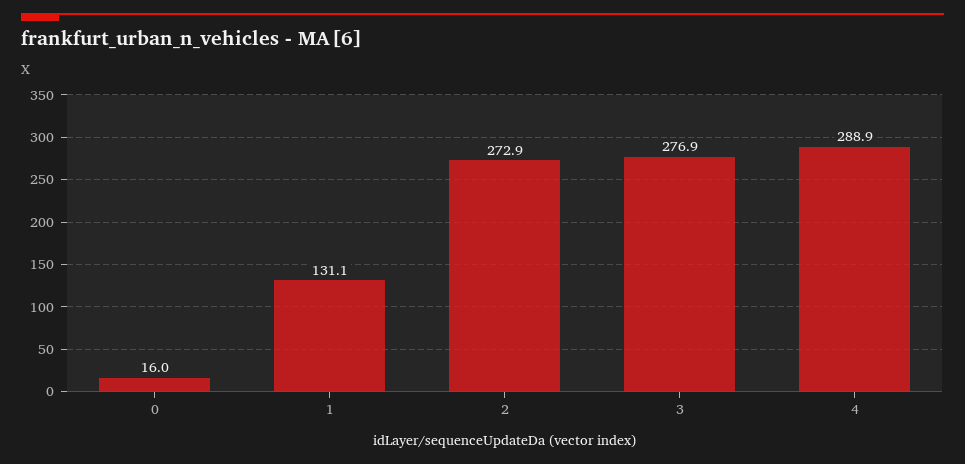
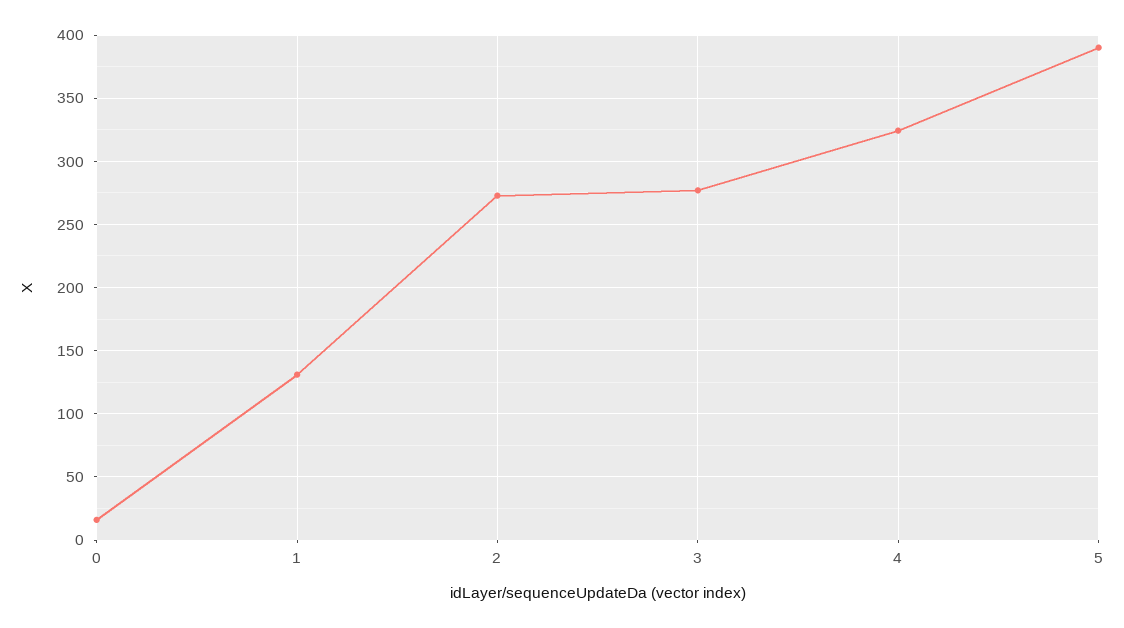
  {
    "0": 16,
    "1": 131.1,
    "2": 272.9,
    "3": 276.9,
-   "4": 288.9
+   "4": 325,
+   "5": 390
  }

